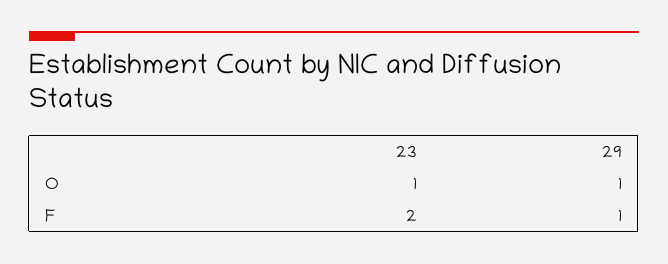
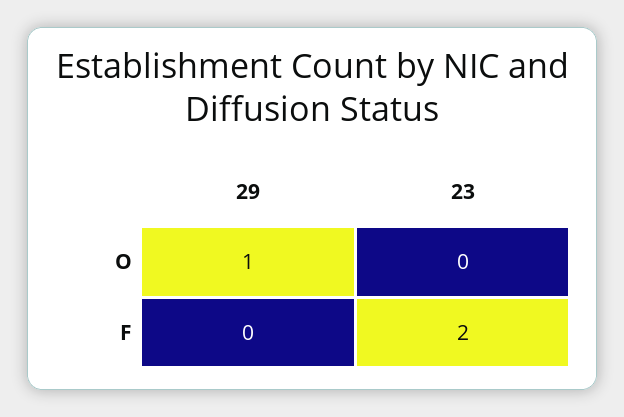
  {
    "23": {
-     "O": 1,
+     "O": 0,
      "F": 2
    },
    "29": {
      "O": 1,
-     "F": 1
+     "F": 0
    }
  }

